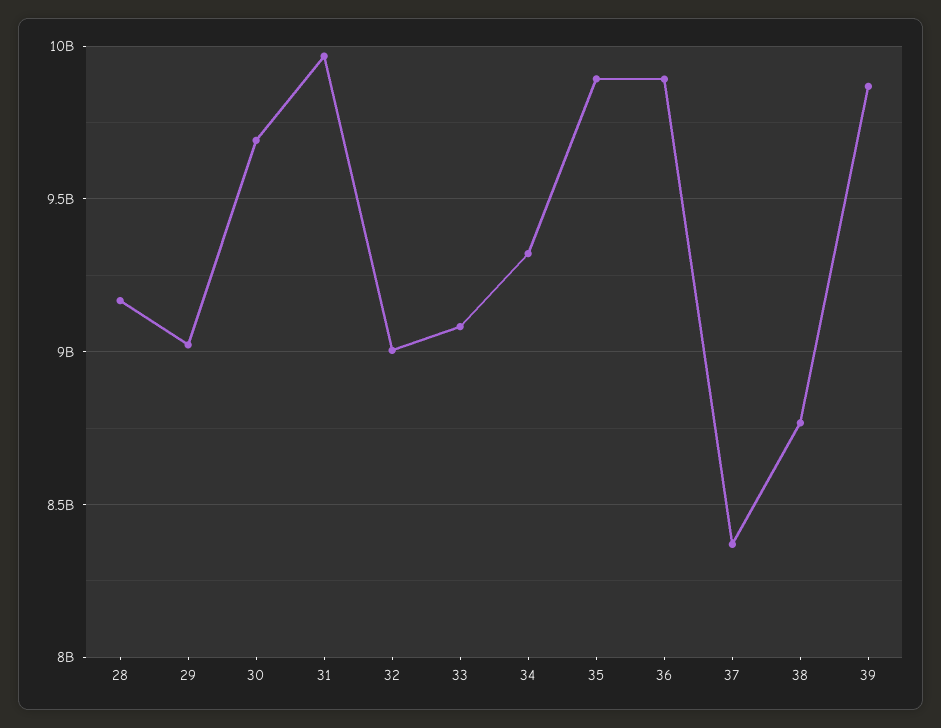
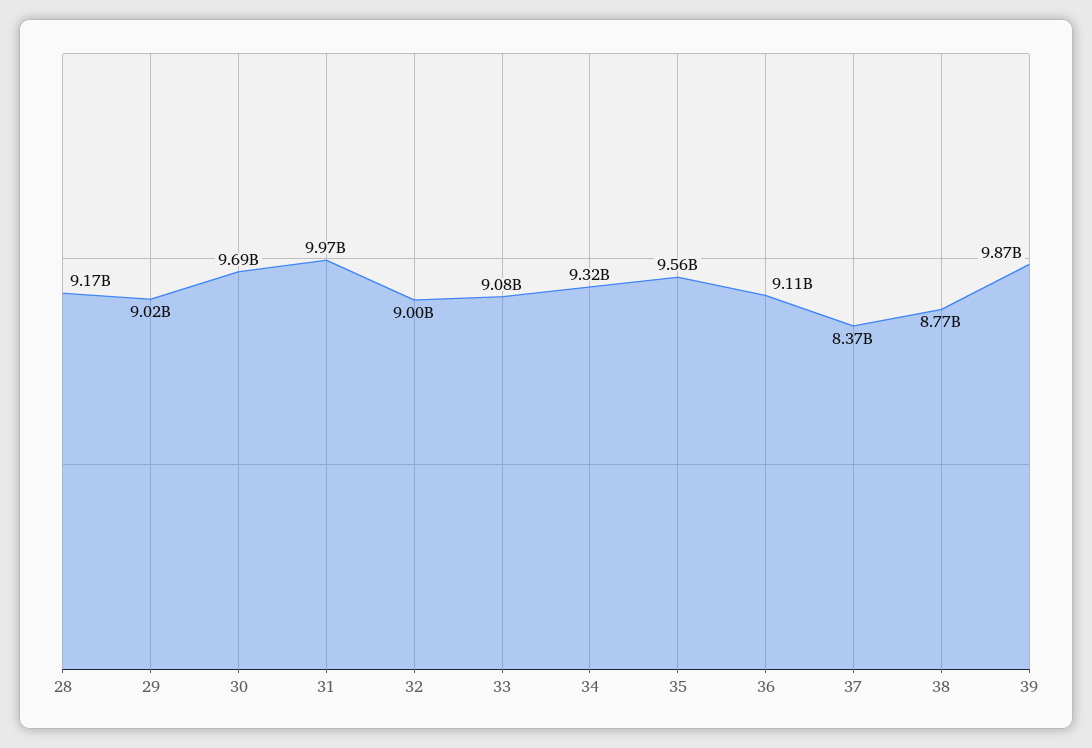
  {
    "28": 9170000000,
    "29": 9020000000,
    "30": 9690000000,
    "31": 9970000000,
    "32": 9000000000,
    "33": 9080000000,
    "34": 9320000000,
-   "35": 9900000000,
+   "35": 9560000000,
-   "36": 9900000000,
+   "36": 9110000000,
    "37": 8370000000,
    "38": 8770000000,
    "39": 9870000000
  }

